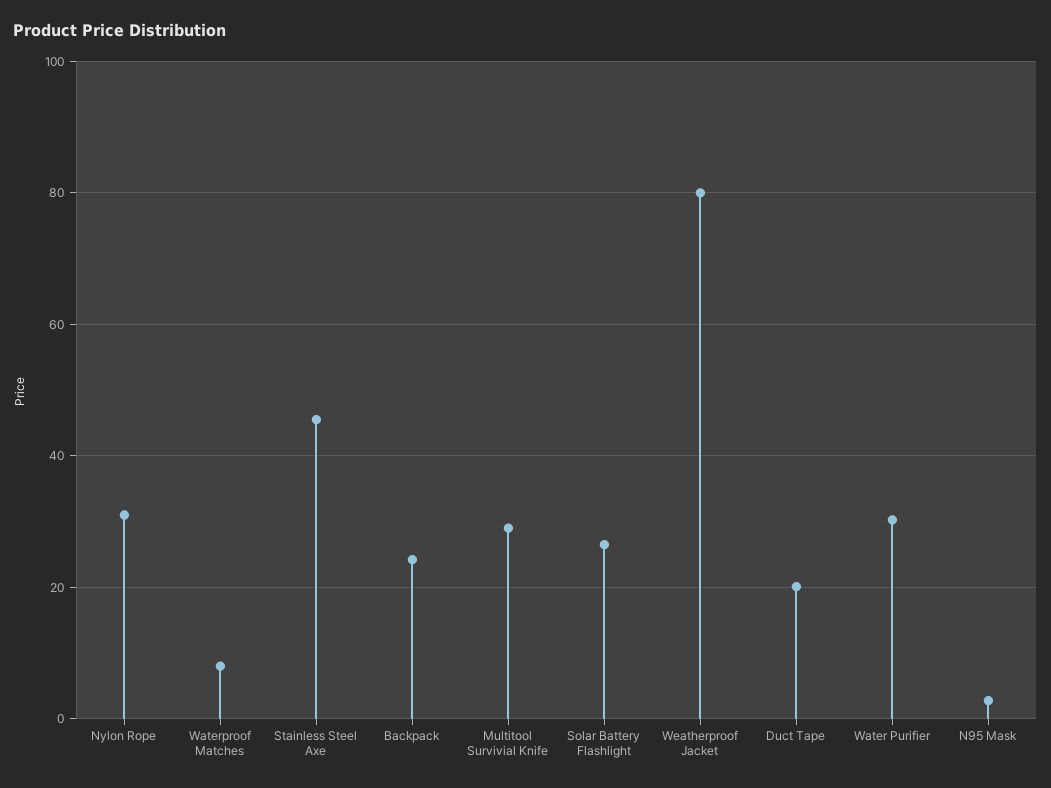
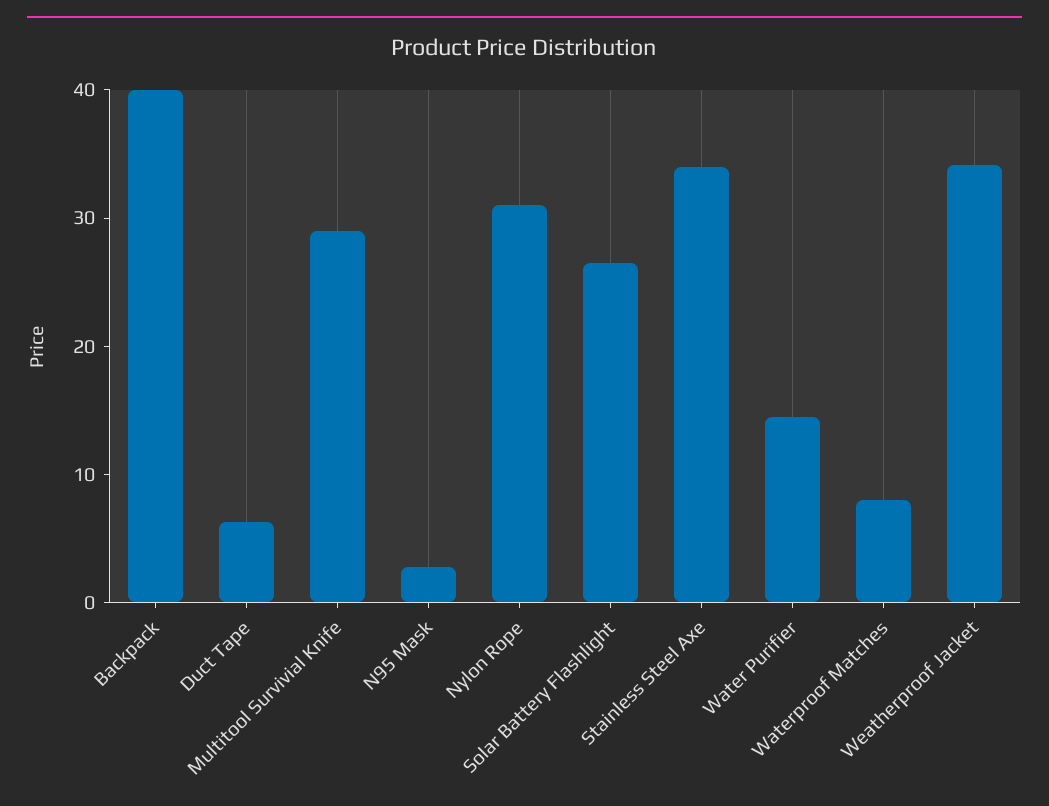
  {
    "Nylon Rope": 30,
    "Waterproof Matches": 8,
-   "Stainless Steel Axe": 46,
+   "Stainless Steel Axe": 34,
-   "Backpack": 24,
+   "Backpack": 40,
    "Multitool Survivial Knife": 28,
    "Solar Battery Flashlight": 26,
-   "Weatherproof Jacket": 80,
+   "Weatherproof Jacket": 34,
-   "Duct Tape": 20,
+   "Duct Tape": 6,
-   "Water Purifier": 30,
+   "Water Purifier": 14,
    "N95 Mask": 2
  }

